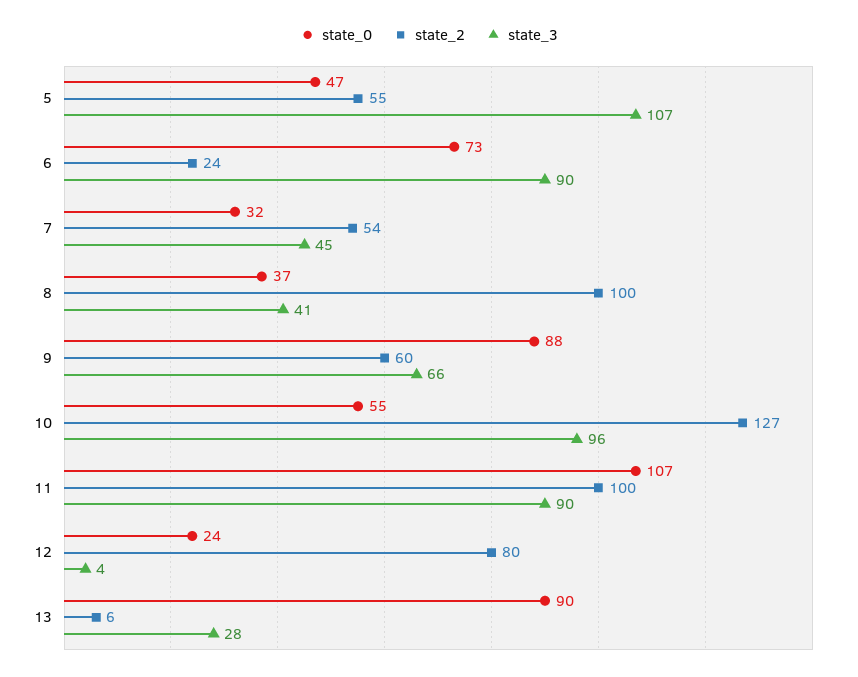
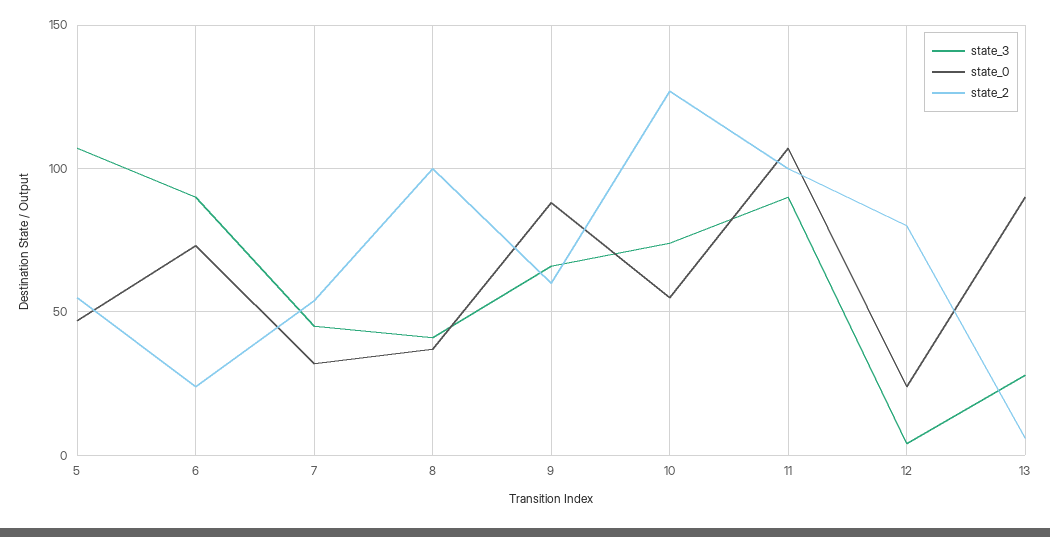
  {
    "state_0": {
      "5": 47,
      "6": 73,
      "7": 32,
      "8": 37,
      "9": 88,
      "10": 55,
      "11": 107,
      "12": 24,
      "13": 90
    },
    "state_2": {
      "5": 55,
      "6": 24,
      "7": 54,
      "8": 100,
      "9": 60,
      "10": 127,
      "11": 100,
      "12": 80,
      "13": 6
    },
    "state_3": {
      "5": 107,
      "6": 90,
      "7": 45,
      "8": 41,
      "9": 66,
-     "10": 96,
+     "10": 75,
      "11": 90,
      "12": 4,
      "13": 28
    }
  }

